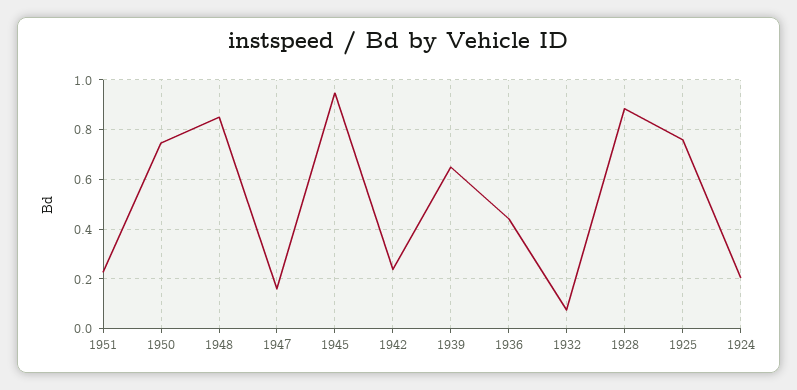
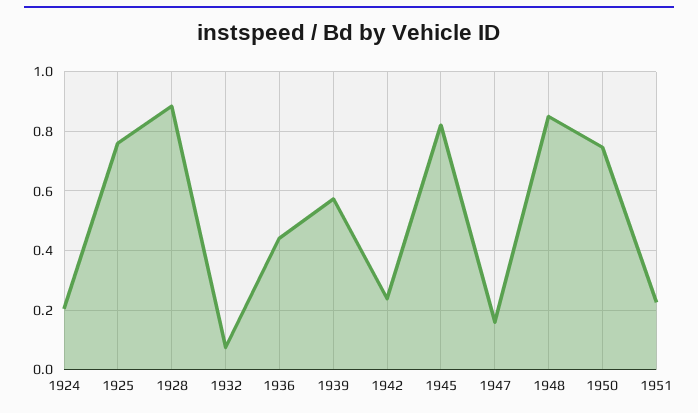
  {
    "1951": 0.225,
    "1950": 0.75,
    "1948": 0.85,
    "1947": 0.15,
-   "1945": 0.95,
+   "1945": 0.825,
    "1942": 0.225,
-   "1939": 0.65,
+   "1939": 0.575,
    "1936": 0.45,
    "1932": 0.075,
    "1928": 0.875,
    "1925": 0.75,
    "1924": 0.2
  }

